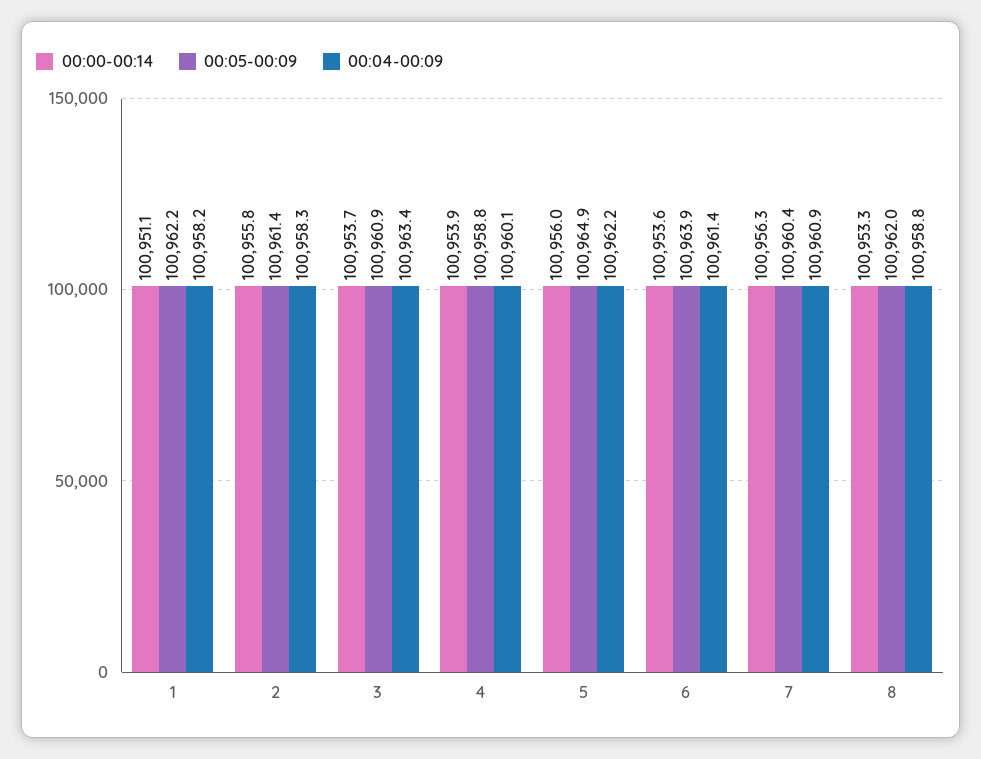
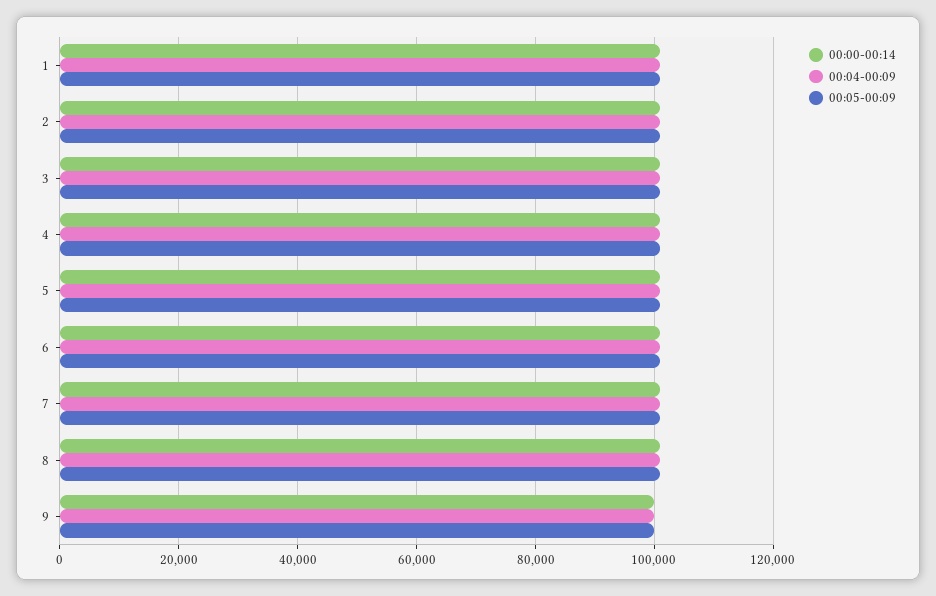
  {
    "00:00-00:14": {
      "1": 100951.1,
      "2": 100955.8,
      "3": 100953.7,
      "4": 100953.9,
      "5": 100956,
      "6": 100953.6,
      "7": 100956.3,
-     "8": 100953.3
+     "8": 100953.3,
+     "9": 100000
    },
    "00:05-00:09": {
      "1": 100962.2,
      "2": 100961.4,
      "3": 100960.9,
      "4": 100958.8,
      "5": 100964.9,
      "6": 100963.9,
      "7": 100960.4,
-     "8": 100962
+     "8": 100962,
+     "9": 100000
    },
    "00:04-00:09": {
      "1": 100958.2,
      "2": 100958.3,
      "3": 100963.4,
      "4": 100960.1,
      "5": 100962.2,
      "6": 100961.4,
      "7": 100960.9,
-     "8": 100958.8
+     "8": 100958.8,
+     "9": 100000
    }
  }

